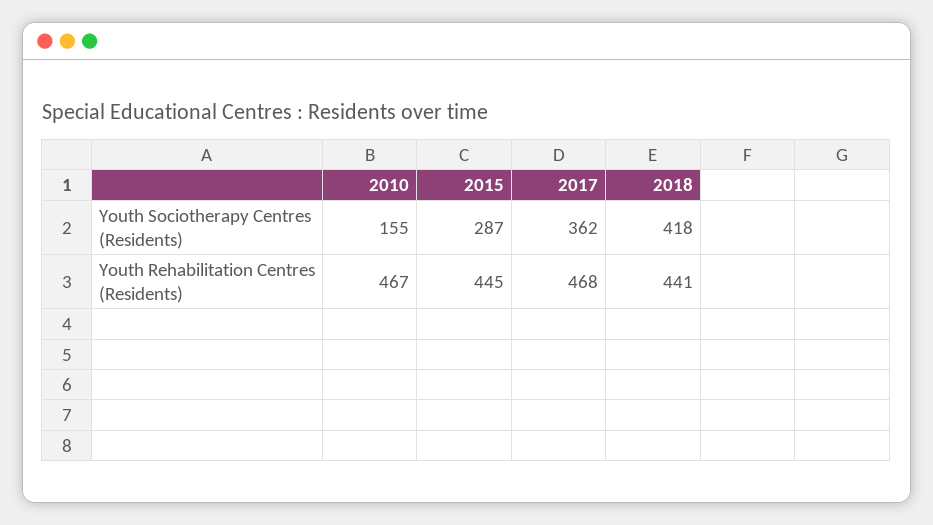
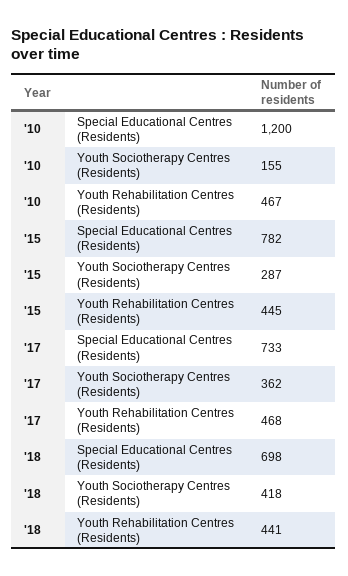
  {
    "2010": {
      "Youth Sociotherapy Centres (Residents)": 155,
-     "Youth Rehabilitation Centres (Residents)": 467
+     "Youth Rehabilitation Centres (Residents)": 467,
+     "Special Educational Centres (Residents)": 1200
    },
    "2015": {
      "Youth Sociotherapy Centres (Residents)": 287,
-     "Youth Rehabilitation Centres (Residents)": 445
+     "Youth Rehabilitation Centres (Residents)": 445,
+     "Special Educational Centres (Residents)": 782
    },
    "2017": {
      "Youth Sociotherapy Centres (Residents)": 362,
-     "Youth Rehabilitation Centres (Residents)": 468
+     "Youth Rehabilitation Centres (Residents)": 468,
+     "Special Educational Centres (Residents)": 733
    },
    "2018": {
      "Youth Sociotherapy Centres (Residents)": 418,
-     "Youth Rehabilitation Centres (Residents)": 441
+     "Youth Rehabilitation Centres (Residents)": 441,
+     "Special Educational Centres (Residents)": 698
    }
  }

